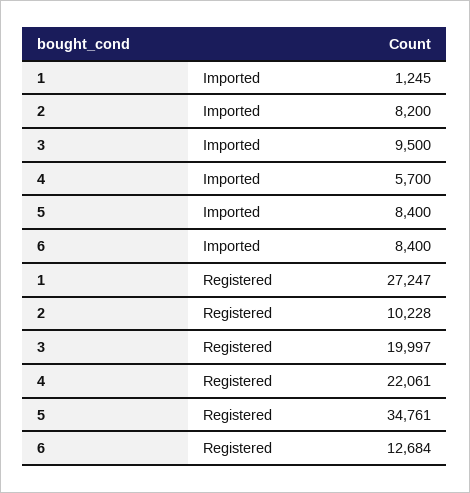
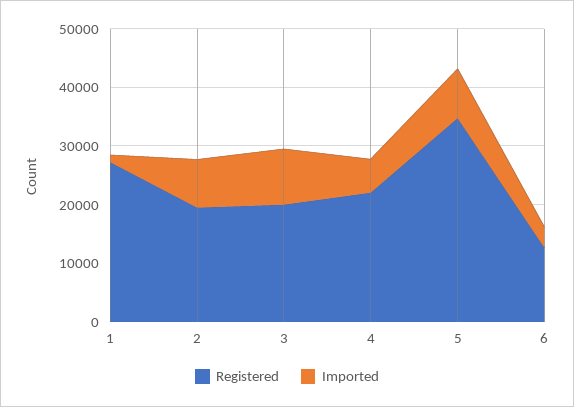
  {
    "Imported": {
      "1": 1245,
      "2": 8200,
      "3": 9500,
      "4": 5700,
      "5": 8400,
-     "6": 8400
+     "6": 4000
    },
    "Registered": {
      "1": 27247,
-     "2": 10228,
+     "2": 20000,
      "3": 19997,
      "4": 22061,
      "5": 34761,
      "6": 12684
    }
  }

